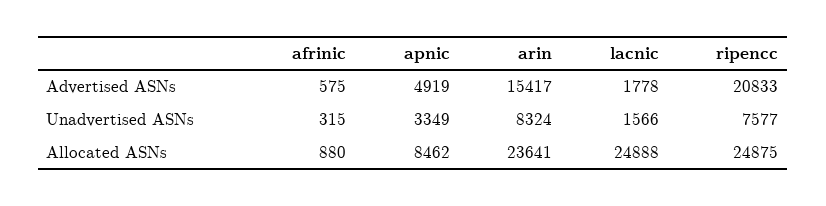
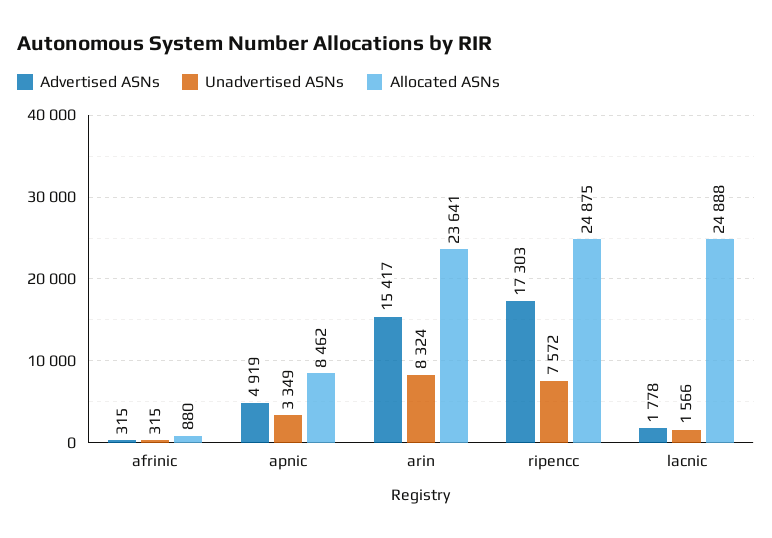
  {
    "Advertised ASNs": {
-     "afrinic": 575,
+     "afrinic": 315,
      "apnic": 4919,
      "arin": 15417,
      "lacnic": 1778,
-     "ripencc": 20833
+     "ripencc": 17303
    },
    "Unadvertised ASNs": {
      "afrinic": 315,
      "apnic": 3349,
      "arin": 8324,
      "lacnic": 1566,
-     "ripencc": 7577
+     "ripencc": 7572
    },
    "Allocated ASNs": {
      "afrinic": 880,
      "apnic": 8462,
      "arin": 23641,
      "lacnic": 24888,
      "ripencc": 24875
    }
  }

